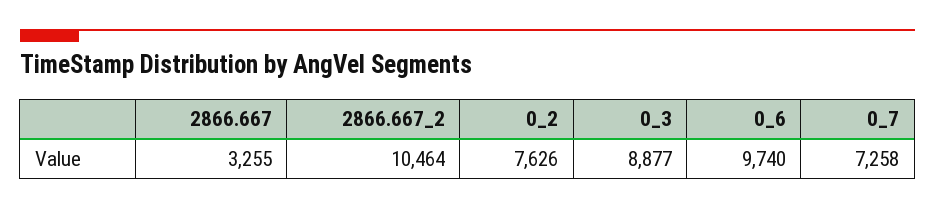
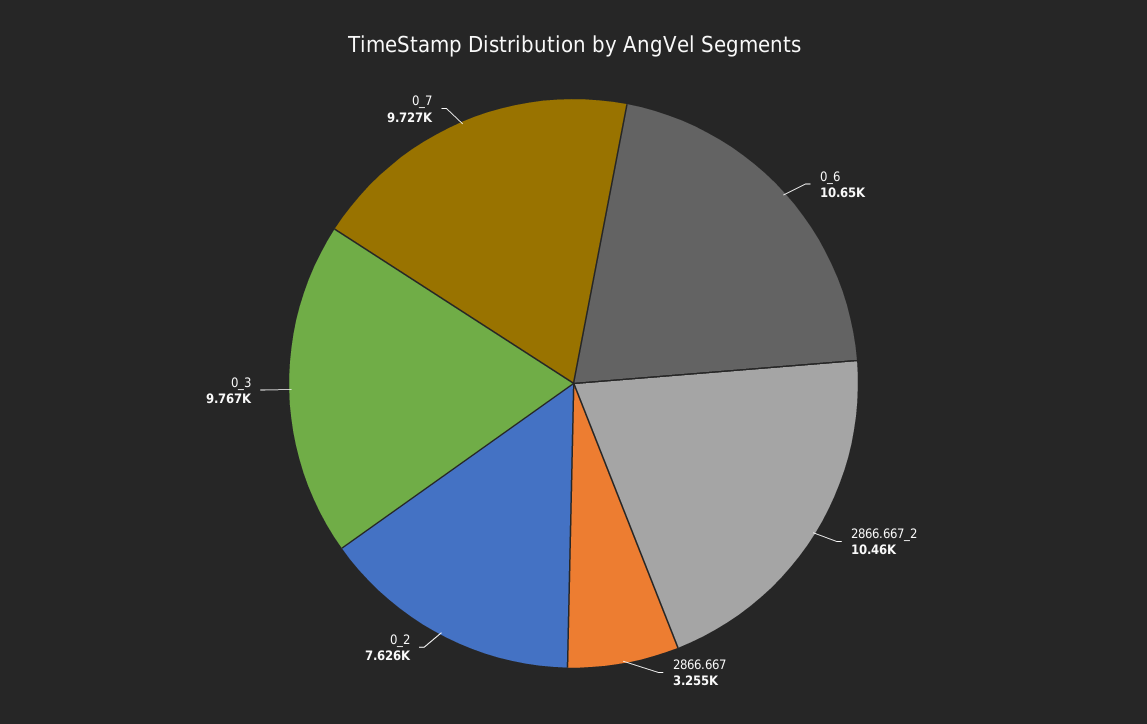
  {
    "2866.667": 3255,
    "2866.667_2": 10464,
    "0_2": 7626,
-   "0_3": 8877,
+   "0_3": 9767,
-   "0_6": 9740,
+   "0_6": 10650,
-   "0_7": 7258
+   "0_7": 9727
  }

